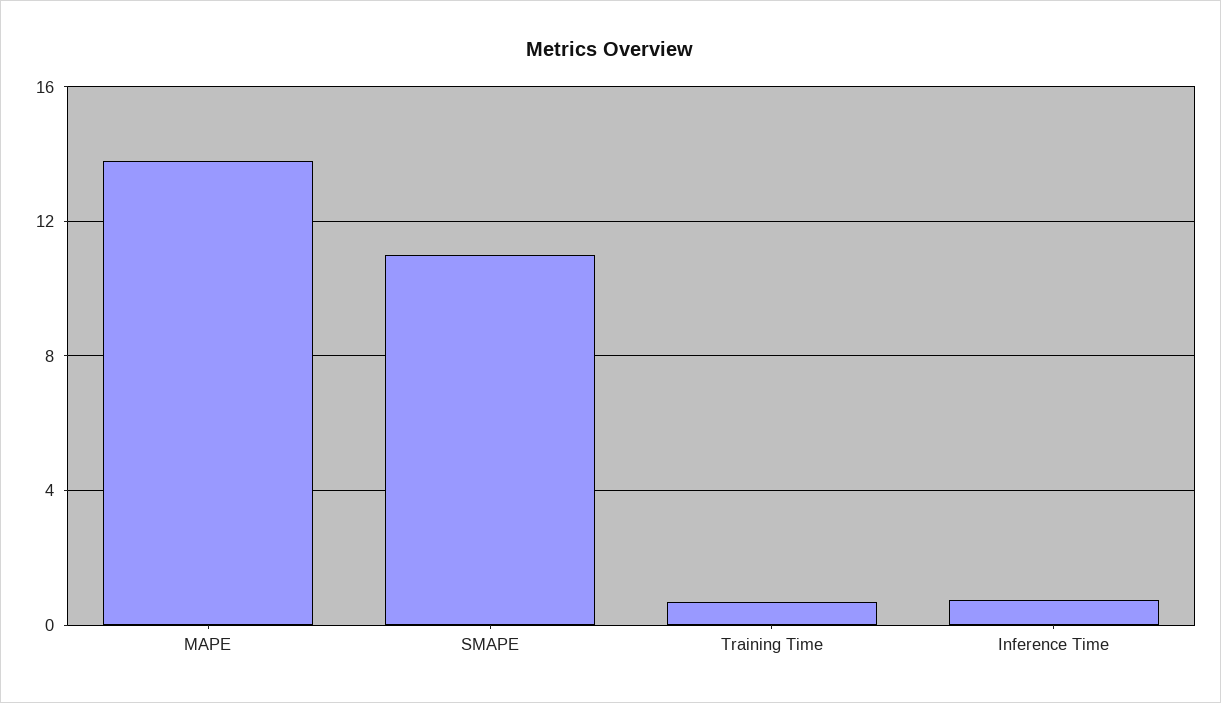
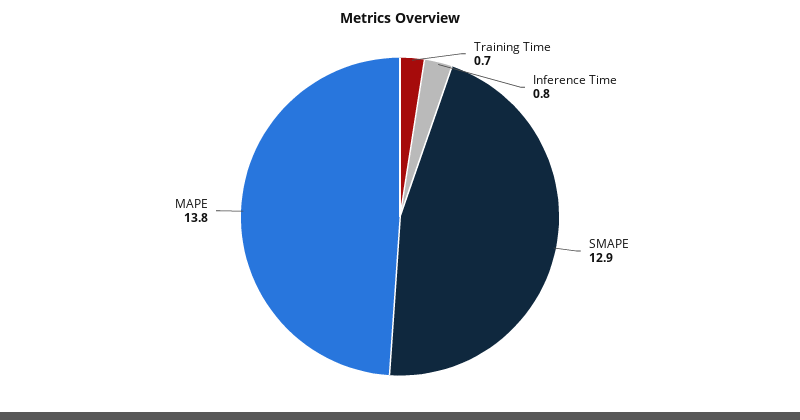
  {
    "MAPE": 13.8,
-   "SMAPE": 11,
+   "SMAPE": 12.9,
    "Training Time": 0.7,
    "Inference Time": 0.8
  }

